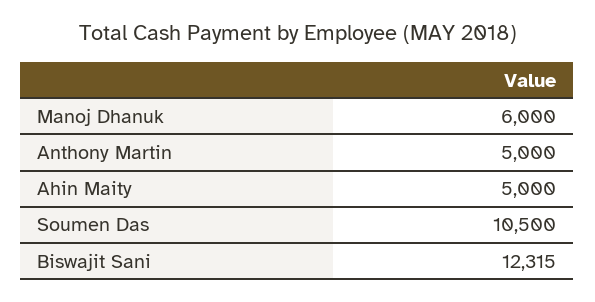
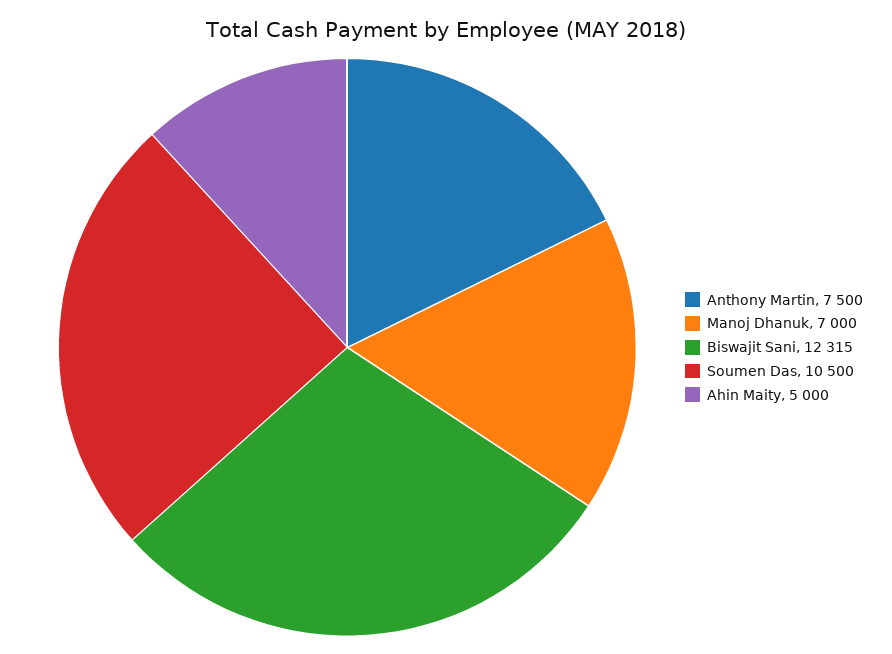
  {
-   "Manoj Dhanuk": 6000,
+   "Manoj Dhanuk": 7000,
-   "Anthony Martin": 5000,
+   "Anthony Martin": 7500,
    "Ahin Maity": 5000,
    "Soumen Das": 10500,
    "Biswajit Sani": 12315
  }

